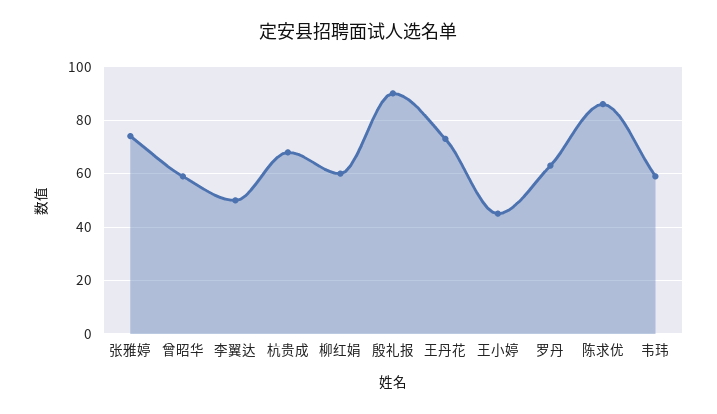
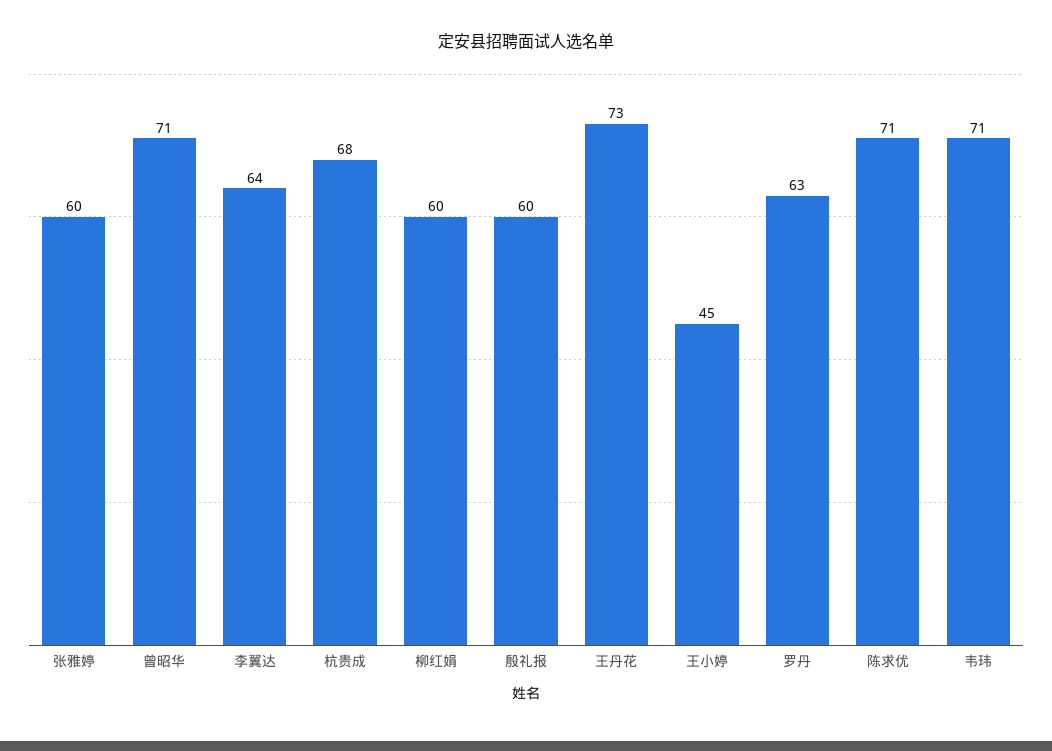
  {
-   "张雅婷": 75,
+   "张雅婷": 60,
-   "曾昭华": 60,
+   "曾昭华": 71,
-   "李翼达": 50,
+   "李翼达": 64,
    "杭贵成": 68,
    "柳红娟": 60,
-   "殷礼报": 90,
+   "殷礼报": 60,
    "王丹花": 73,
    "王小婷": 45,
    "罗丹": 63,
-   "陈求优": 85,
+   "陈求优": 71,
-   "韦玮": 60
+   "韦玮": 71
  }

